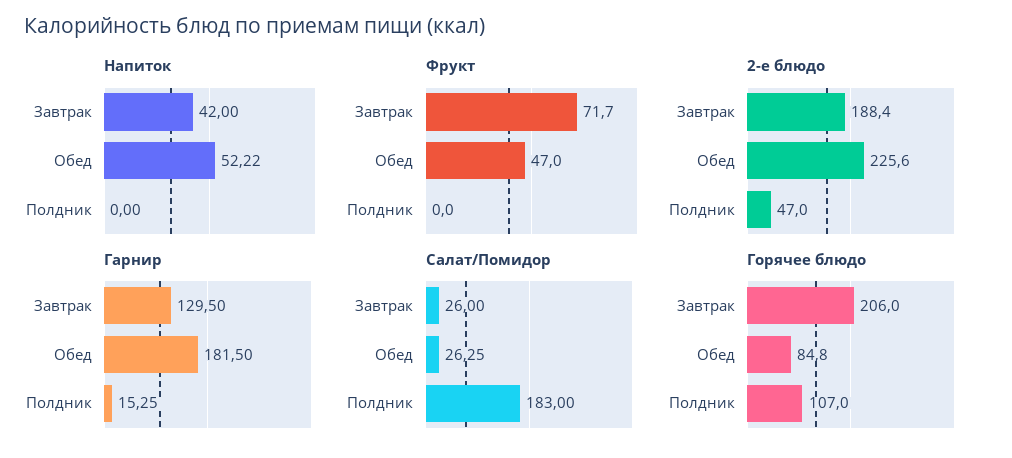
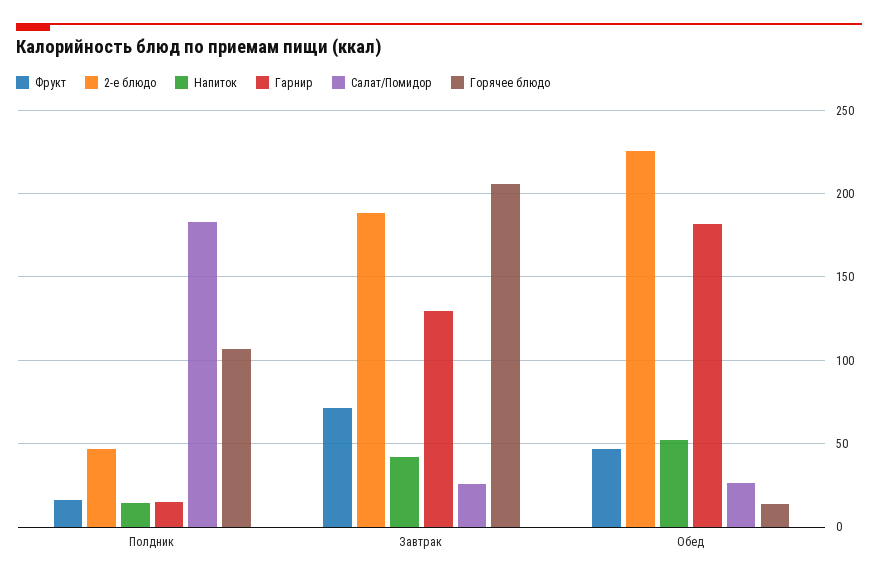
  {
    "Напиток": {
      "Завтрак": 42,
      "Обед": 52.22,
-     "Полдник": 0
+     "Полдник": 15
    },
    "Фрукт": {
      "Завтрак": 71.7,
      "Обед": 47,
-     "Полдник": 0
+     "Полдник": 15
    },
    "2-е блюдо": {
      "Завтрак": 188.4,
      "Обед": 225.6,
      "Полдник": 47
    },
    "Гарнир": {
      "Завтрак": 129.5,
      "Обед": 181.5,
      "Полдник": 15.25
    },
    "Салат/Помидор": {
      "Завтрак": 26,
      "Обед": 26.25,
      "Полдник": 183
    },
    "Горячее блюдо": {
      "Завтрак": 206,
-     "Обед": 84.8,
+     "Обед": 15,
      "Полдник": 107
    }
  }

